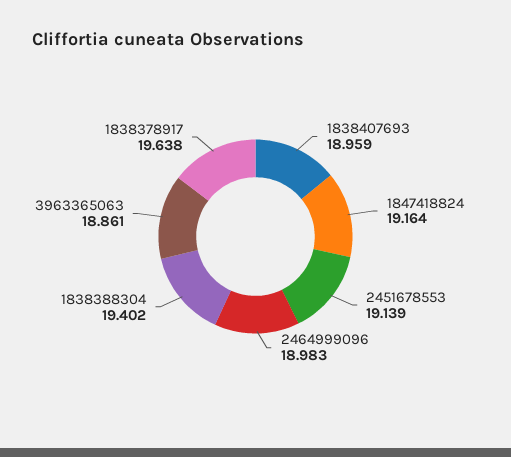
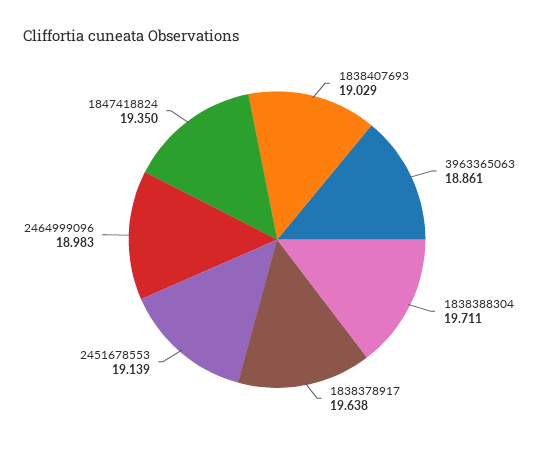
  {
-   "1838407693": 18.959,
+   "1838407693": 19.029,
-   "1847418824": 19.164,
+   "1847418824": 19.35,
    "2451678553": 19.139,
    "2464999096": 18.983,
-   "1838388304": 19.402,
+   "1838388304": 19.711,
    "3963365063": 18.861,
    "1838378917": 19.638
  }

